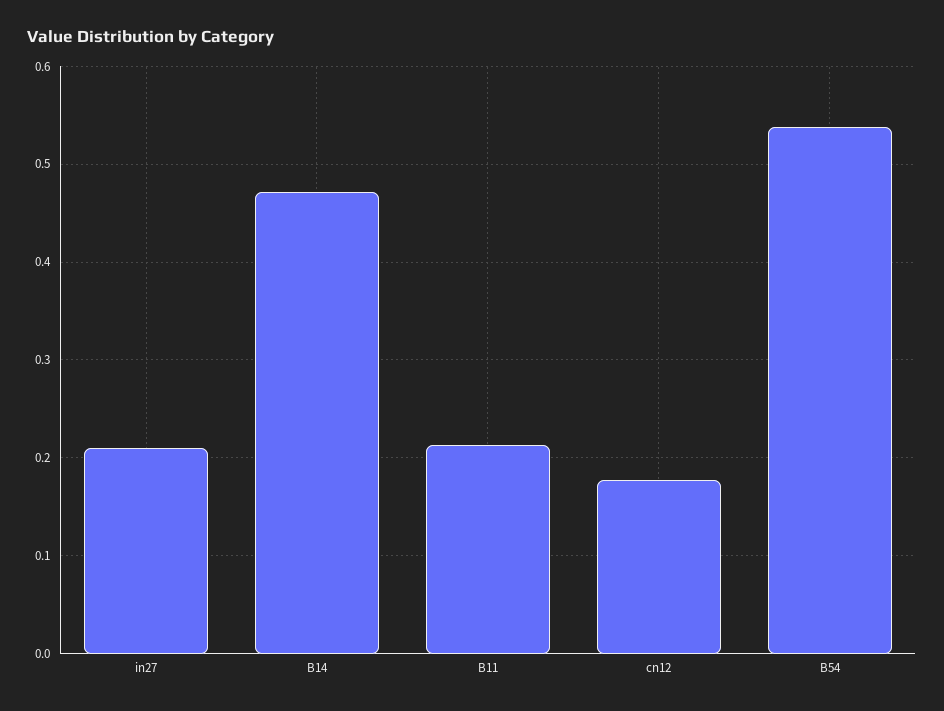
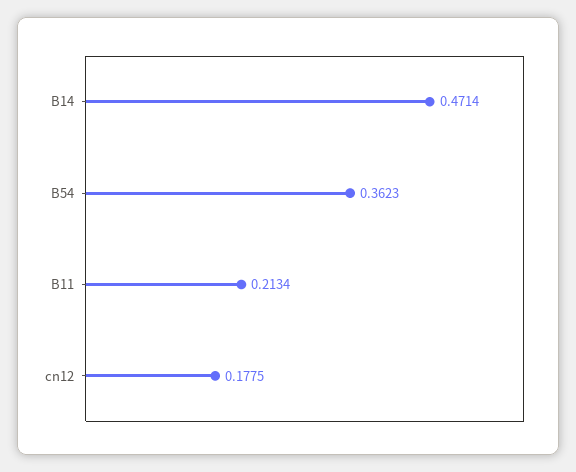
  {
-   "in27": 0.21,
    "B14": 0.4714,
    "B11": 0.2134,
    "cn12": 0.1775,
-   "B54": 0.54
+   "B54": 0.3623
  }

